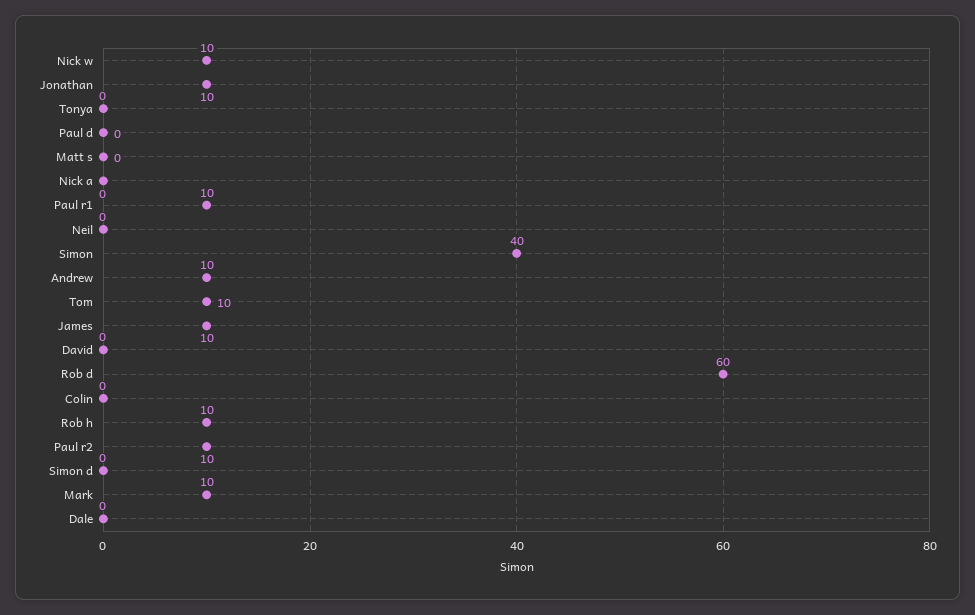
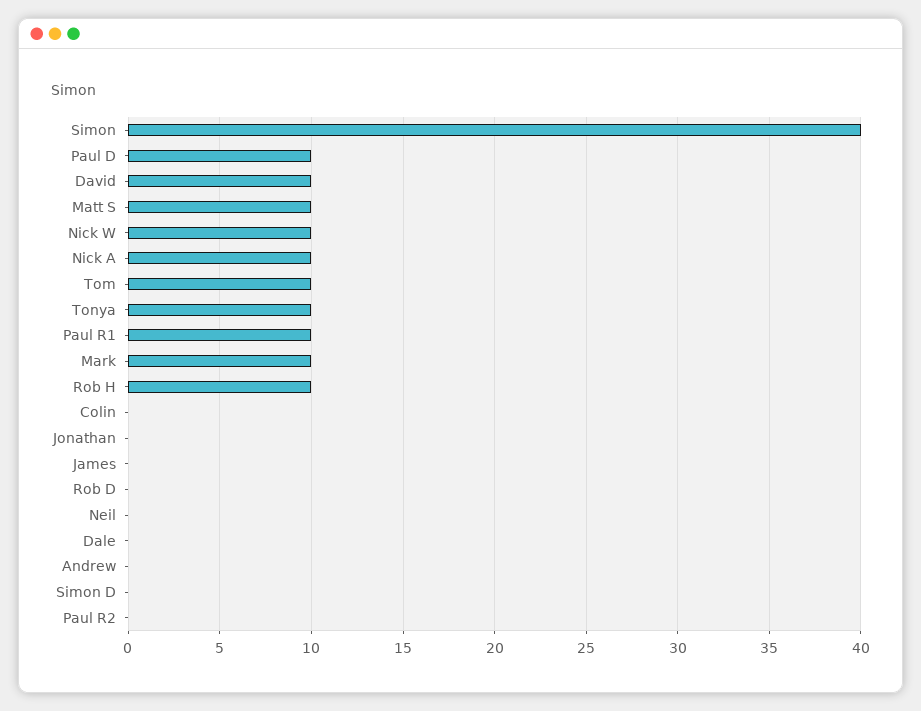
  {
    "Nick w": 10,
-   "Jonathan": 10,
+   "Jonathan": 0,
-   "Tonya": 0,
+   "Tonya": 10,
-   "Paul d": 0,
+   "Paul d": 10,
-   "Matt s": 0,
+   "Matt s": 10,
-   "Nick a": 0,
+   "Nick a": 10,
    "Paul r1": 10,
    "Neil": 0,
    "Simon": 40,
-   "Andrew": 10,
+   "Andrew": 0,
    "Tom": 10,
-   "James": 10,
+   "James": 0,
-   "David": 0,
+   "David": 10,
-   "Rob d": 60,
+   "Rob d": 0,
    "Colin": 0,
    "Rob h": 10,
-   "Paul r2": 10,
+   "Paul r2": 0,
    "Simon d": 0,
    "Mark": 10,
    "Dale": 0
  }

